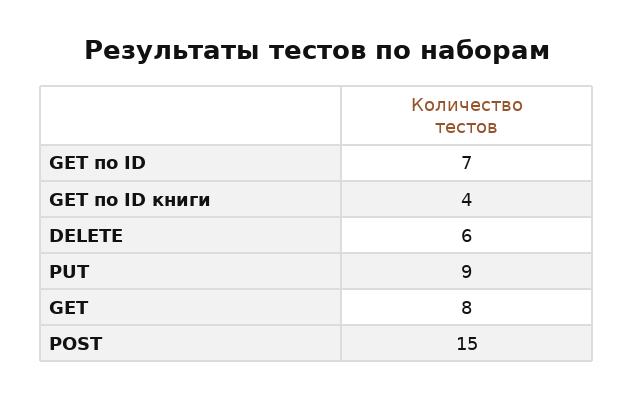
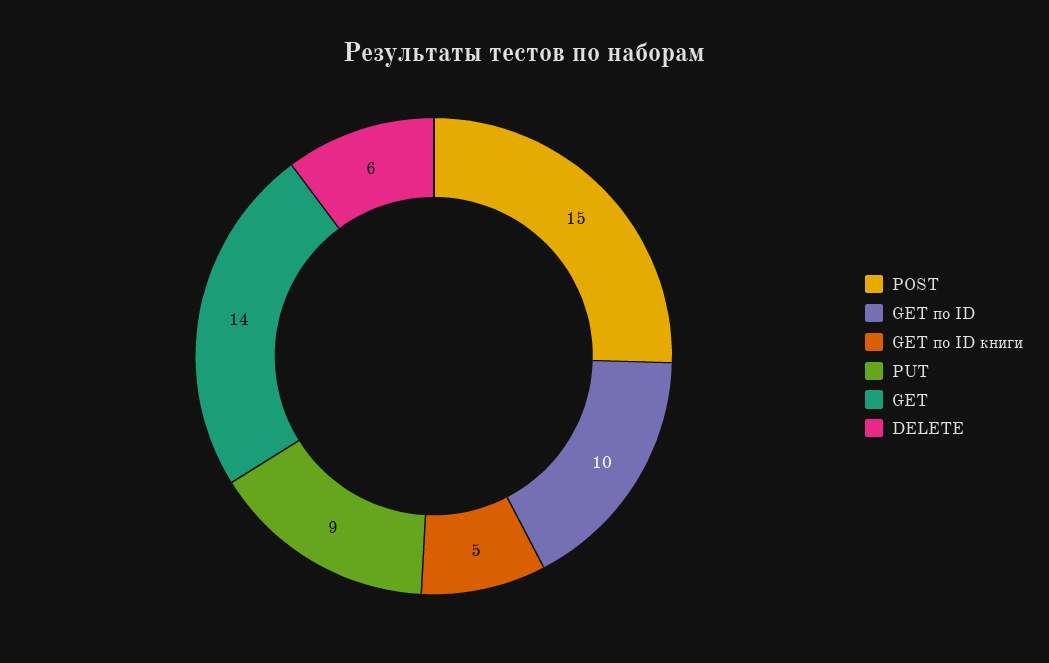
  {
-   "GET по ID": 7,
+   "GET по ID": 10,
-   "GET по ID книги": 4,
+   "GET по ID книги": 5,
    "DELETE": 6,
    "PUT": 9,
-   "GET": 8,
+   "GET": 14,
    "POST": 15
  }

